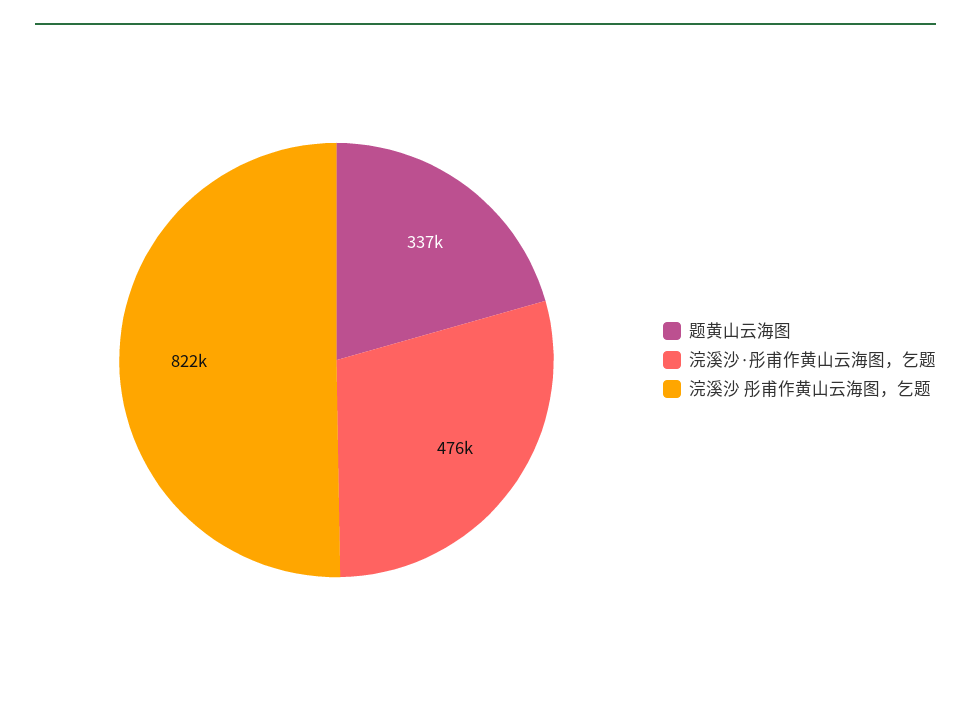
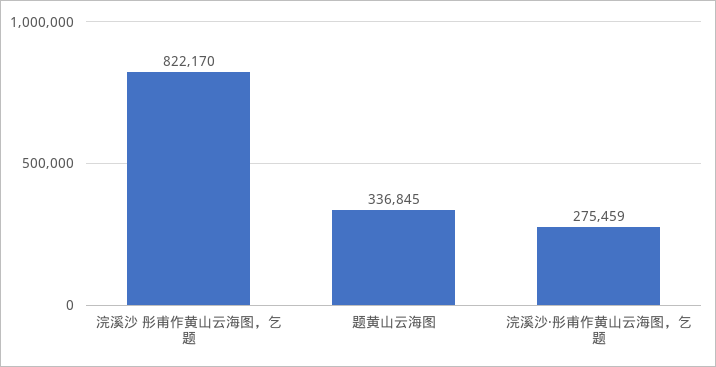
  {
    "题黄山云海图": 336845,
-   "浣溪沙·彤甫作黄山云海图，乞题": 476000,
+   "浣溪沙·彤甫作黄山云海图，乞题": 275459,
    "浣溪沙 彤甫作黄山云海图，乞题": 822170
  }

